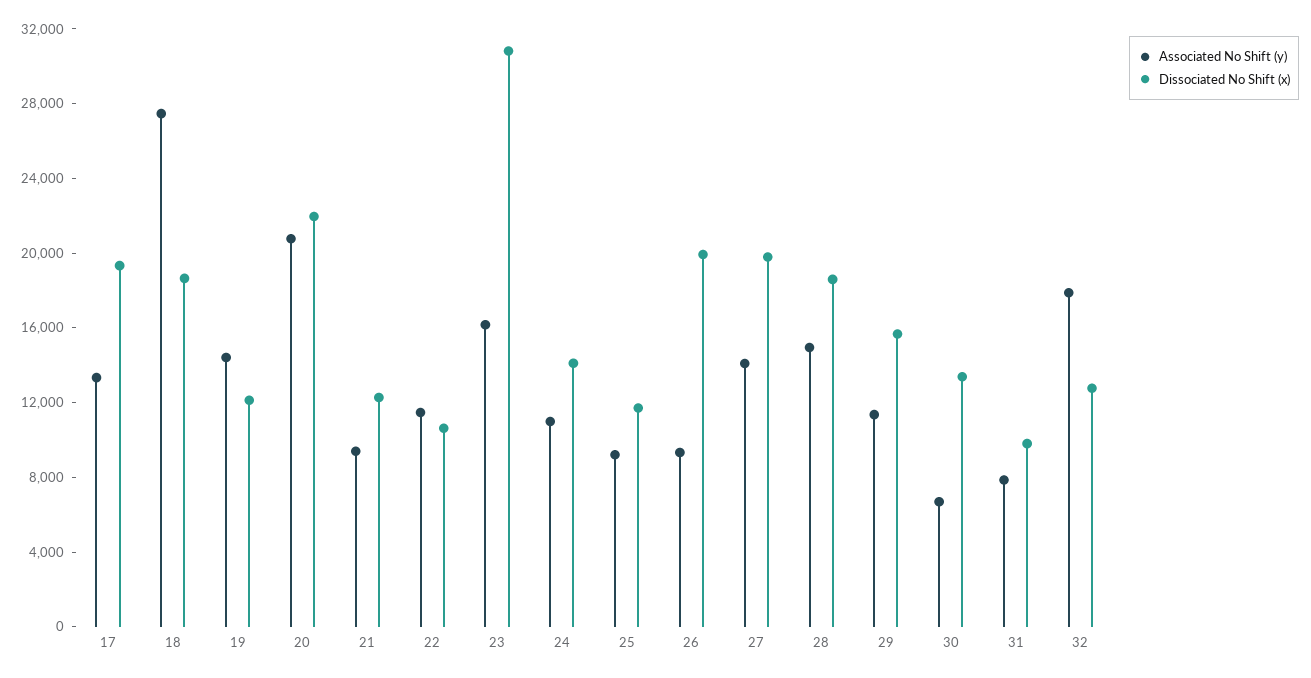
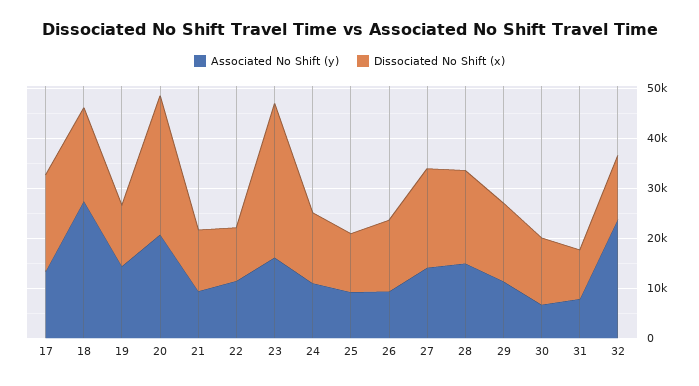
  {
    "Associated No Shift (y)": {
      "17": 13000,
      "18": 27000,
      "19": 14000,
      "20": 21000,
      "21": 9000,
      "22": 11000,
      "23": 16000,
      "24": 11000,
      "25": 9000,
      "26": 9000,
      "27": 14000,
      "28": 15000,
      "29": 11000,
      "30": 7000,
      "31": 8000,
-     "32": 18000
+     "32": 24000
    },
    "Dissociated No Shift (x)": {
      "17": 19000,
      "18": 19000,
      "19": 12000,
-     "20": 22000,
+     "20": 28000,
      "21": 12000,
      "22": 11000,
      "23": 31000,
      "24": 14000,
      "25": 12000,
-     "26": 20000,
+     "26": 14000,
      "27": 20000,
      "28": 19000,
      "29": 16000,
      "30": 13000,
      "31": 10000,
      "32": 13000
    }
  }

